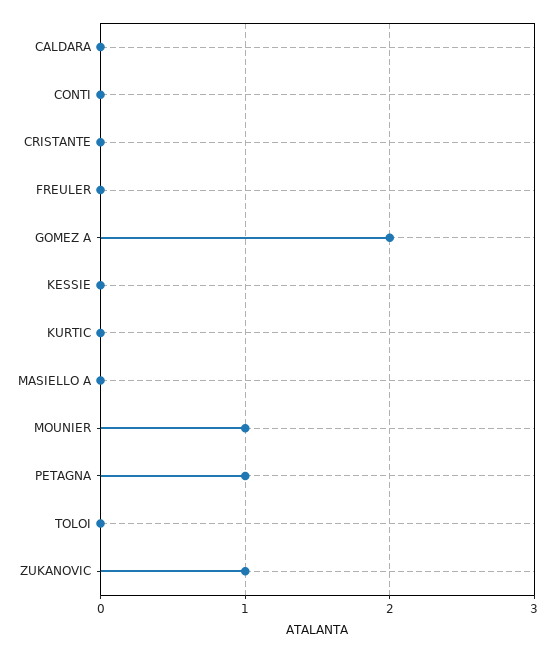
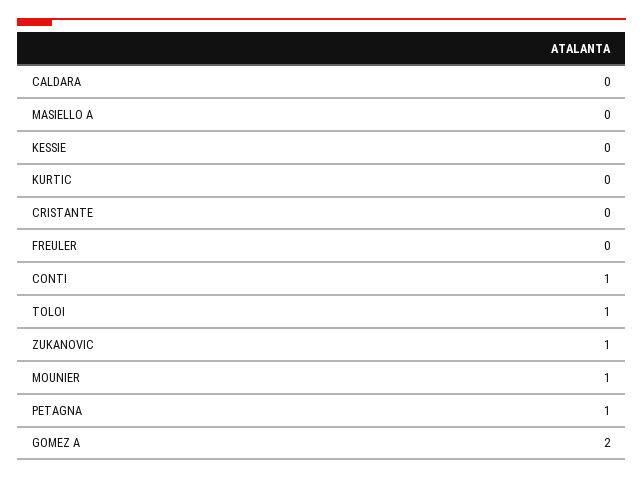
  {
    "CALDARA": 0,
-   "CONTI": 0,
+   "CONTI": 1,
    "CRISTANTE": 0,
    "FREULER": 0,
    "GOMEZ A": 2,
    "KESSIE": 0,
    "KURTIC": 0,
    "MASIELLO A": 0,
    "MOUNIER": 1,
    "PETAGNA": 1,
-   "TOLOI": 0,
+   "TOLOI": 1,
    "ZUKANOVIC": 1
  }

